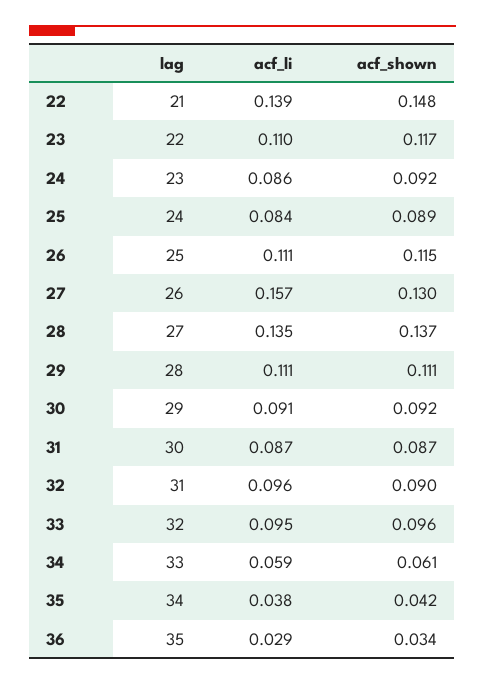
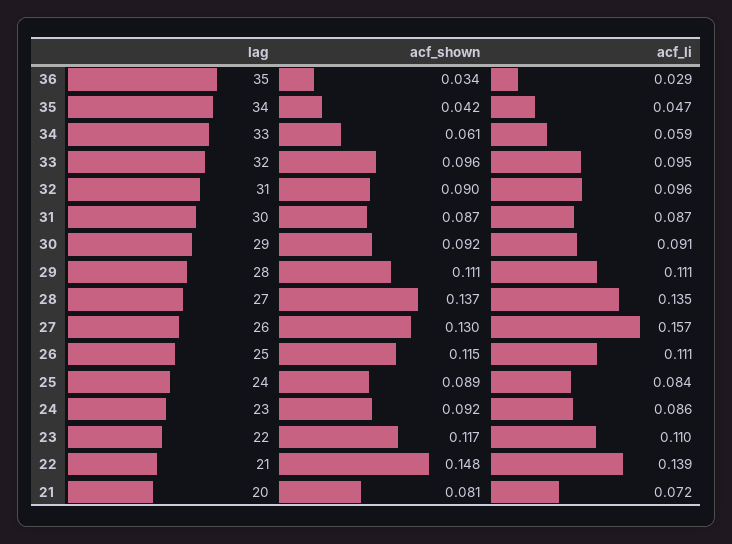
  {
    "lag": {
      "22": 21,
      "23": 22,
      "24": 23,
      "25": 24,
      "26": 25,
      "27": 26,
      "28": 27,
      "29": 28,
      "30": 29,
      "31": 30,
      "32": 31,
      "33": 32,
      "34": 33,
      "35": 34,
-     "36": 35
+     "36": 35,
+     "21": 20
    },
    "acf_li": {
      "22": 0.139,
      "23": 0.11,
      "24": 0.086,
      "25": 0.084,
      "26": 0.111,
      "27": 0.157,
      "28": 0.135,
      "29": 0.111,
      "30": 0.091,
      "31": 0.087,
      "32": 0.096,
      "33": 0.095,
      "34": 0.059,
-     "35": 0.038,
+     "35": 0.047,
-     "36": 0.029
+     "36": 0.029,
+     "21": 0.072
    },
    "acf_shown": {
      "22": 0.148,
      "23": 0.117,
      "24": 0.092,
      "25": 0.089,
      "26": 0.115,
      "27": 0.13,
      "28": 0.137,
      "29": 0.111,
      "30": 0.092,
      "31": 0.087,
      "32": 0.09,
      "33": 0.096,
      "34": 0.061,
      "35": 0.042,
-     "36": 0.034
+     "36": 0.034,
+     "21": 0.081
    }
  }

